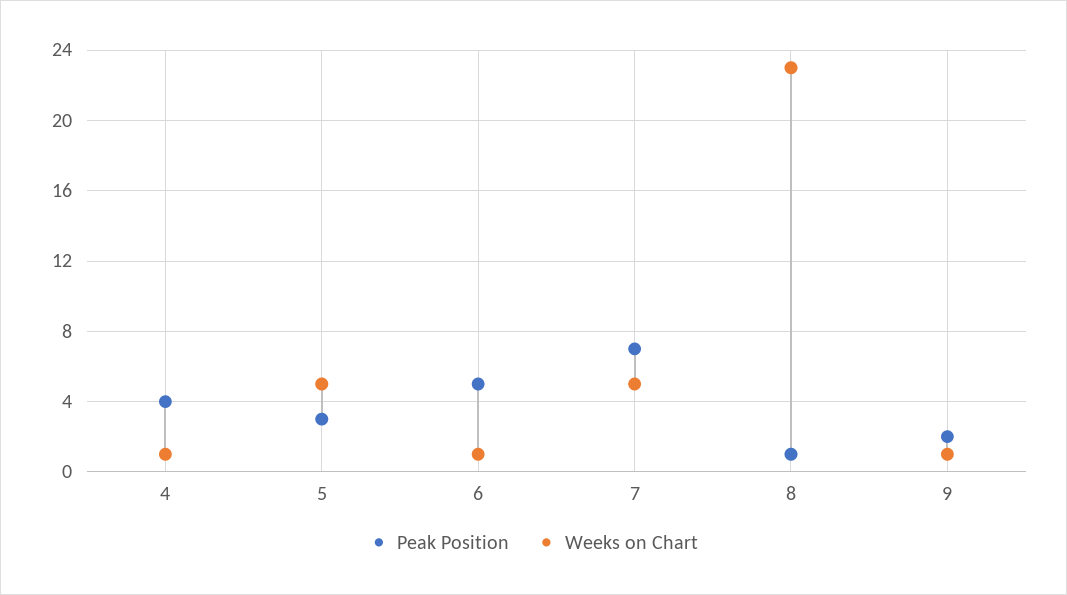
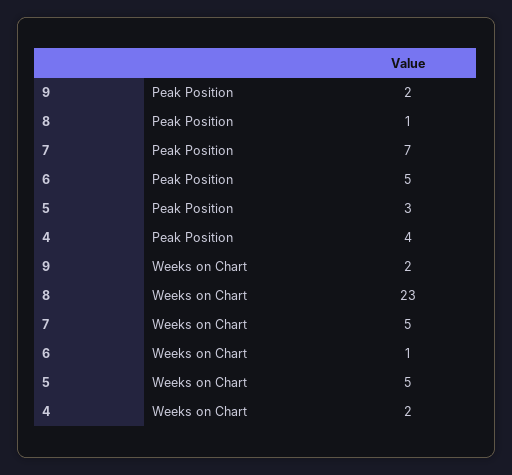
  {
    "Peak Position": {
      "4": 4,
      "5": 3,
      "6": 5,
      "7": 7,
      "8": 1,
      "9": 2
    },
    "Weeks on Chart": {
-     "4": 1,
+     "4": 2,
      "5": 5,
      "6": 1,
      "7": 5,
      "8": 23,
-     "9": 1
+     "9": 2
    }
  }

